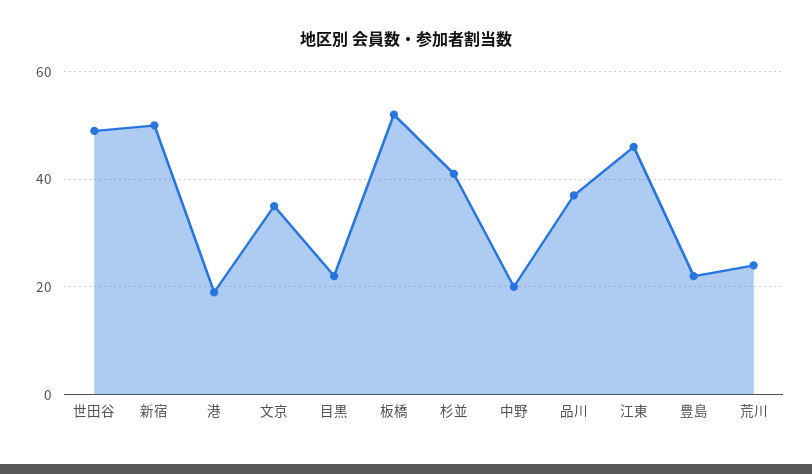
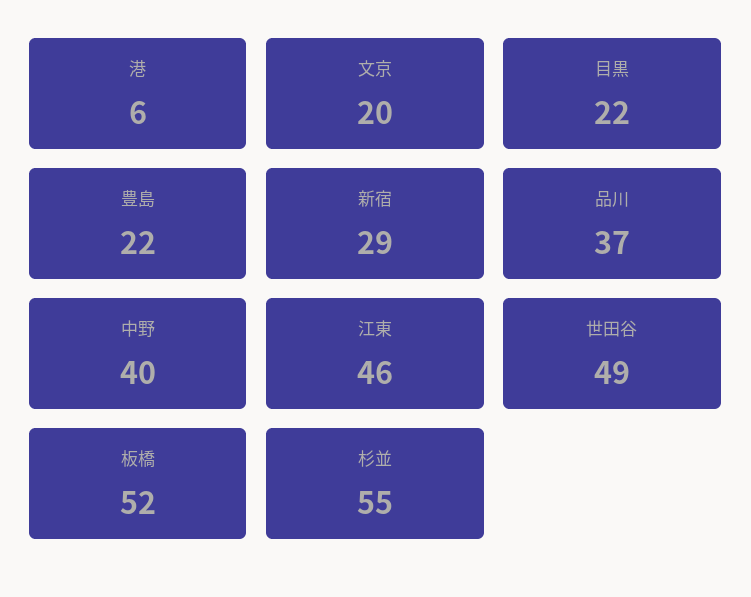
  {
    "世田谷": 49,
-   "新宿": 50,
+   "新宿": 29,
-   "港": 20,
+   "港": 6,
-   "文京": 35,
+   "文京": 20,
    "目黒": 22,
    "板橋": 52,
-   "杉並": 40,
+   "杉並": 55,
-   "中野": 20,
+   "中野": 40,
    "品川": 37,
    "江東": 46,
-   "豊島": 22,
+   "豊島": 22
-   "荒川": 25
  }

